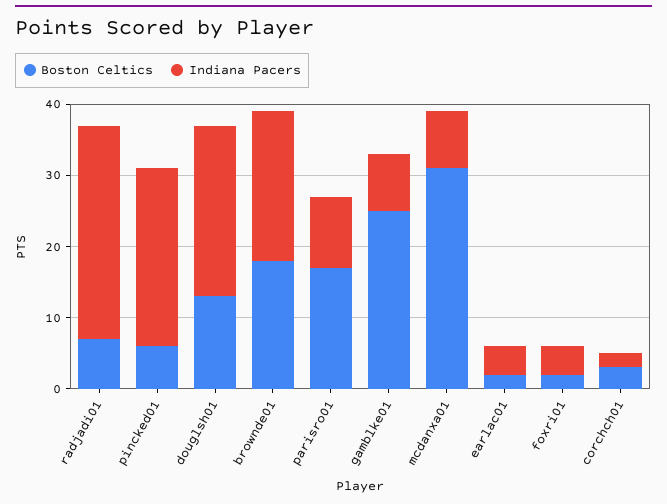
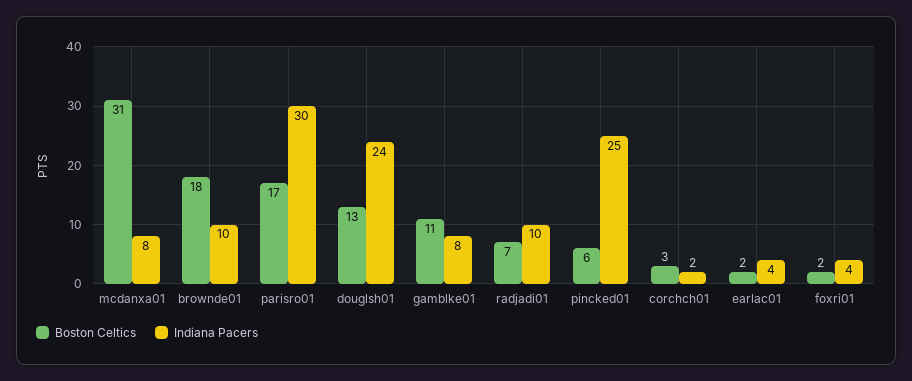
  {
    "Boston Celtics": {
      "radjadi01": 7,
      "pincked01": 6,
      "douglsh01": 13,
      "brownde01": 18,
      "parisro01": 17,
-     "gamblke01": 25,
+     "gamblke01": 11,
      "mcdanxa01": 31,
      "earlac01": 2,
      "foxri01": 2,
      "corchch01": 3
    },
    "Indiana Pacers": {
-     "radjadi01": 30,
+     "radjadi01": 10,
      "pincked01": 25,
      "douglsh01": 24,
-     "brownde01": 20,
+     "brownde01": 10,
-     "parisro01": 10,
+     "parisro01": 30,
      "gamblke01": 8,
      "mcdanxa01": 8,
      "earlac01": 4,
      "foxri01": 4,
      "corchch01": 2
    }
  }

